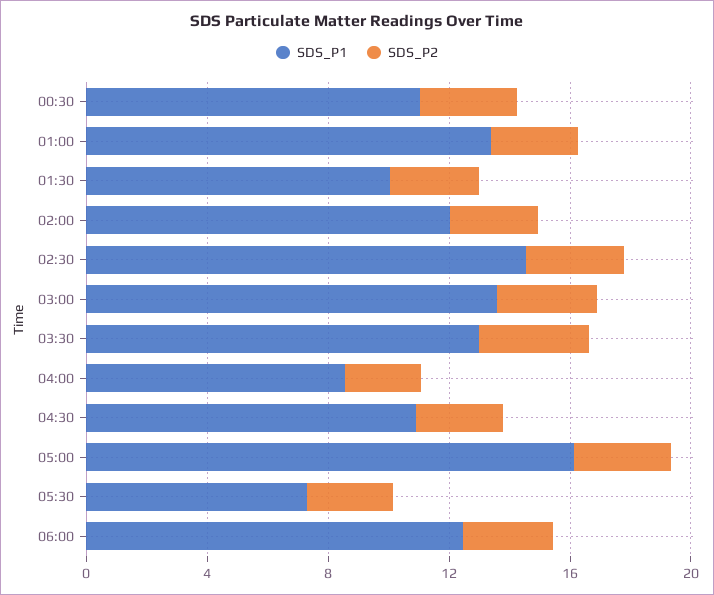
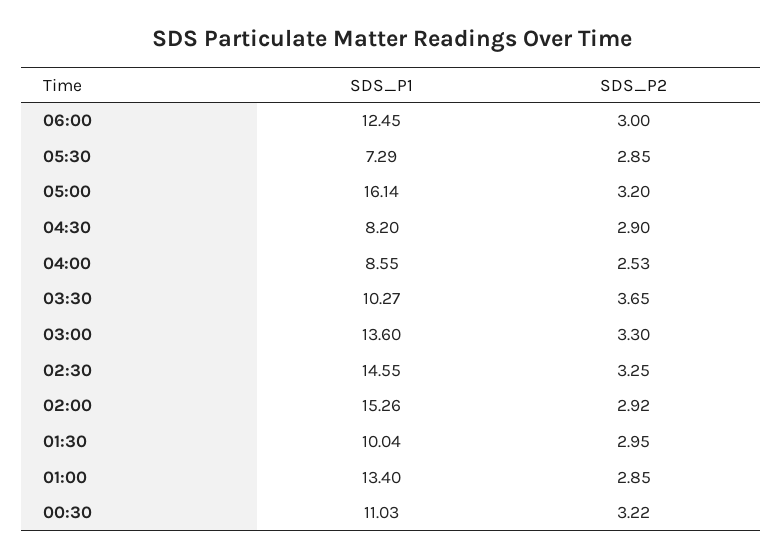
  {
    "SDS_P1": {
      "00:30": 11.03,
      "01:00": 13.4,
      "01:30": 10.04,
-     "02:00": 12,
+     "02:00": 15.26,
      "02:30": 14.55,
      "03:00": 13.6,
-     "03:30": 13,
+     "03:30": 10.27,
      "04:00": 8.55,
-     "04:30": 11,
+     "04:30": 8.2,
      "05:00": 16.14,
      "05:30": 7.29,
      "06:00": 12.45
    },
    "SDS_P2": {
      "00:30": 3.22,
      "01:00": 2.85,
      "01:30": 2.95,
      "02:00": 2.92,
      "02:30": 3.25,
      "03:00": 3.3,
      "03:30": 3.65,
      "04:00": 2.53,
      "04:30": 2.9,
      "05:00": 3.2,
      "05:30": 2.85,
      "06:00": 3
    }
  }

